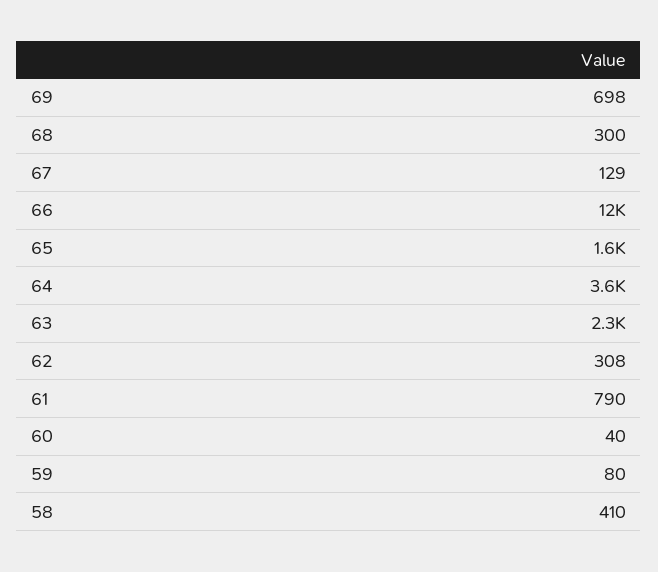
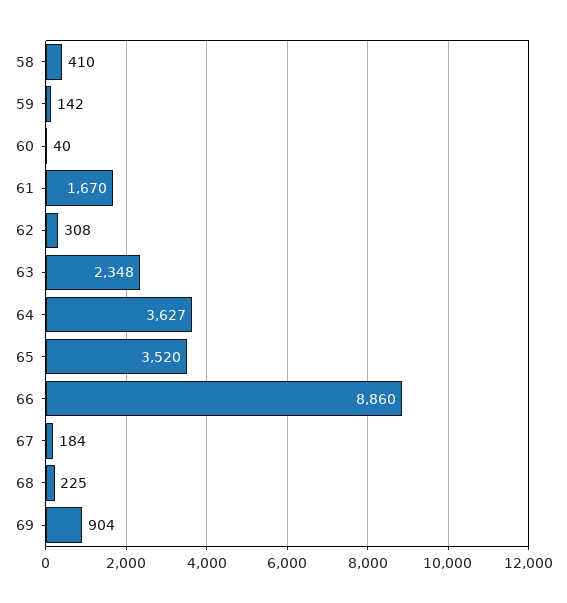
  {
-   "69": 698,
+   "69": 904,
-   "68": 300,
+   "68": 225,
-   "67": 129,
+   "67": 184,
-   "66": 12000,
+   "66": 8860,
-   "65": 1600,
+   "65": 3520,
    "64": 3627,
    "63": 2348,
    "62": 308,
-   "61": 790,
+   "61": 1670,
    "60": 40,
-   "59": 80,
+   "59": 142,
    "58": 410
  }

